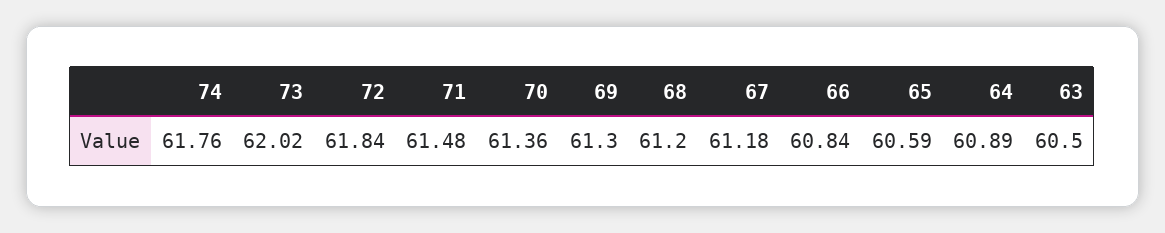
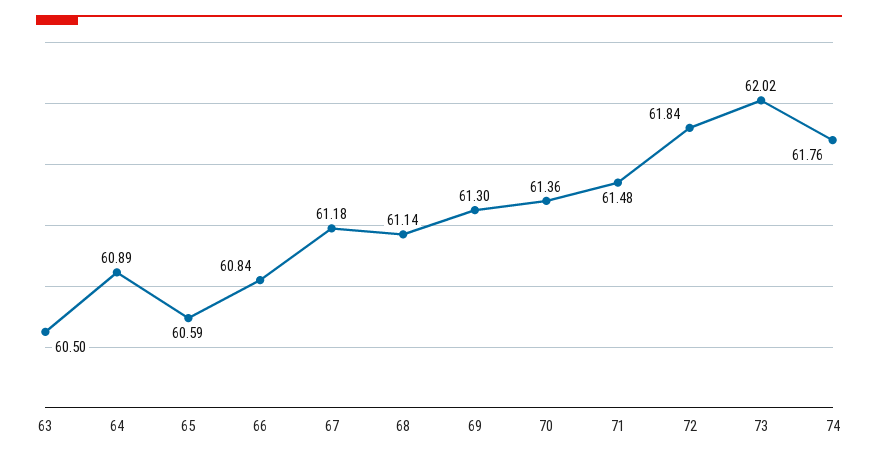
  {
    "74": 61.76,
    "73": 62.02,
    "72": 61.84,
    "71": 61.48,
    "70": 61.36,
    "69": 61.3,
-   "68": 61.2,
+   "68": 61.14,
    "67": 61.18,
    "66": 60.84,
    "65": 60.59,
    "64": 60.89,
    "63": 60.5
  }

